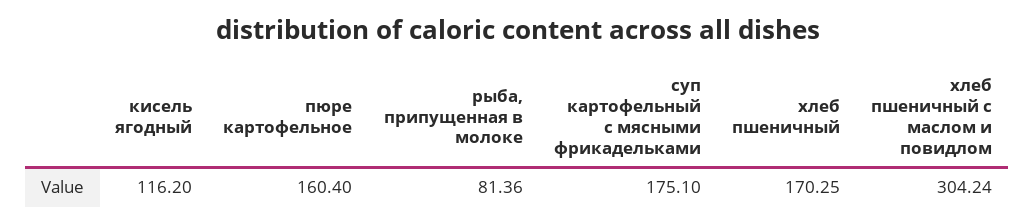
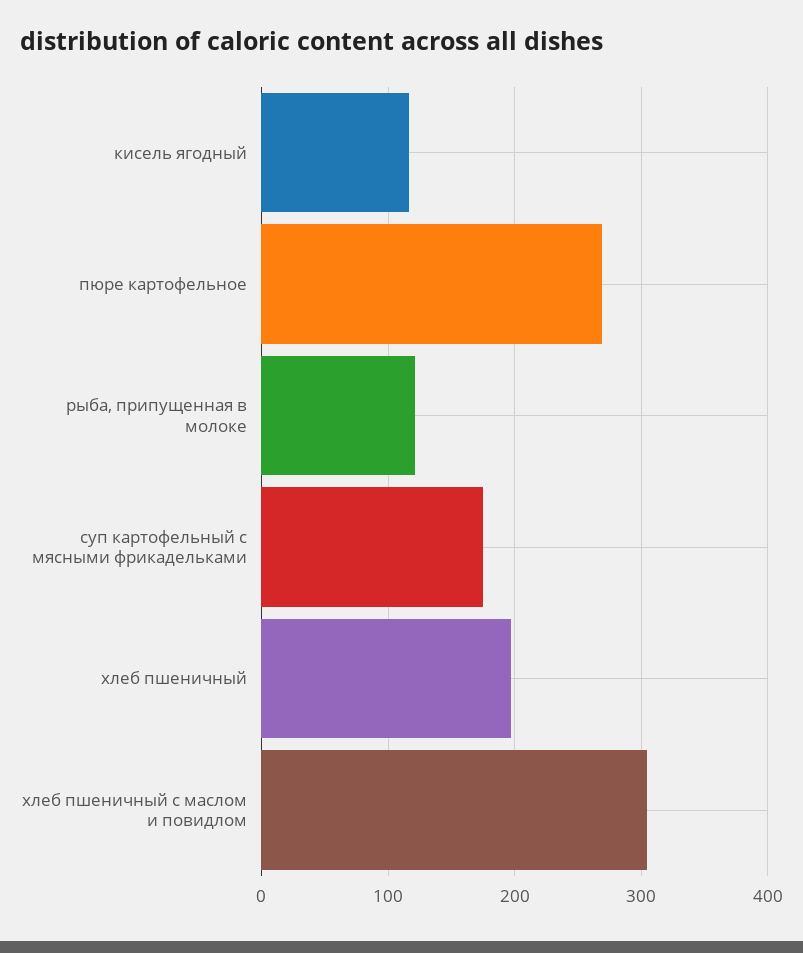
  {
    "кисель ягодный": 116.2,
-   "пюре картофельное": 160.4,
+   "пюре картофельное": 270,
-   "рыба, припущенная в молоке": 81.36,
+   "рыба, припущенная в молоке": 120,
    "суп картофельный с мясными фрикадельками": 175.1,
-   "хлеб пшеничный": 170.25,
+   "хлеб пшеничный": 200,
    "хлеб пшеничный с маслом и повидлом": 304.24
  }

